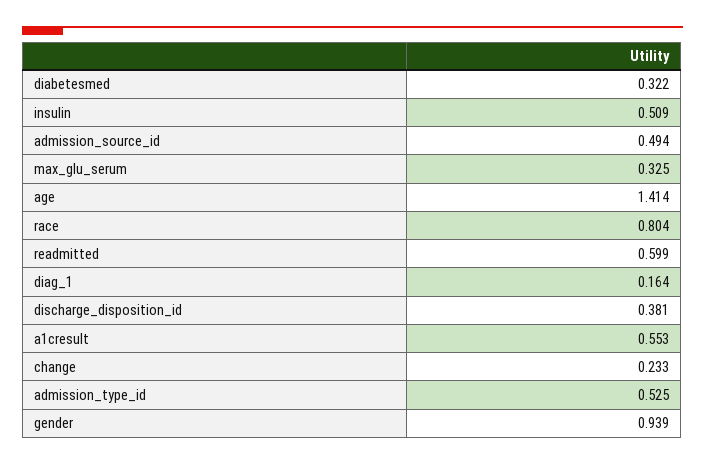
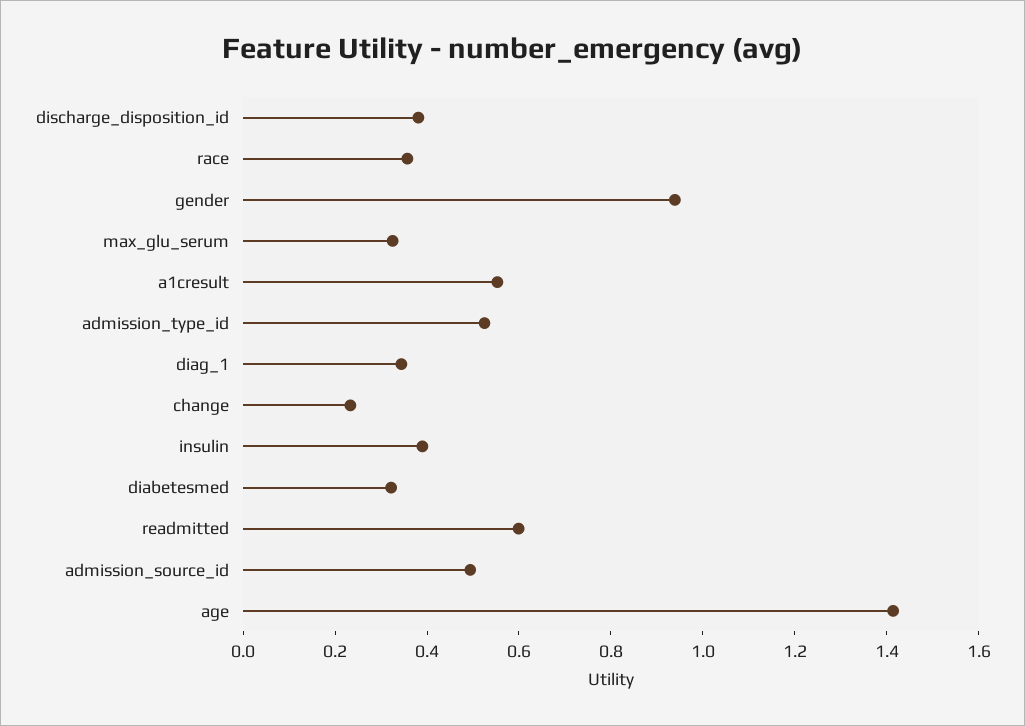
  {
    "diabetesmed": 0.322,
-   "insulin": 0.509,
+   "insulin": 0.4,
    "admission_source_id": 0.494,
    "max_glu_serum": 0.325,
    "age": 1.414,
-   "race": 0.804,
+   "race": 0.35,
    "readmitted": 0.599,
-   "diag_1": 0.164,
+   "diag_1": 0.35,
    "discharge_disposition_id": 0.381,
    "a1cresult": 0.553,
    "change": 0.233,
    "admission_type_id": 0.525,
    "gender": 0.939
  }

